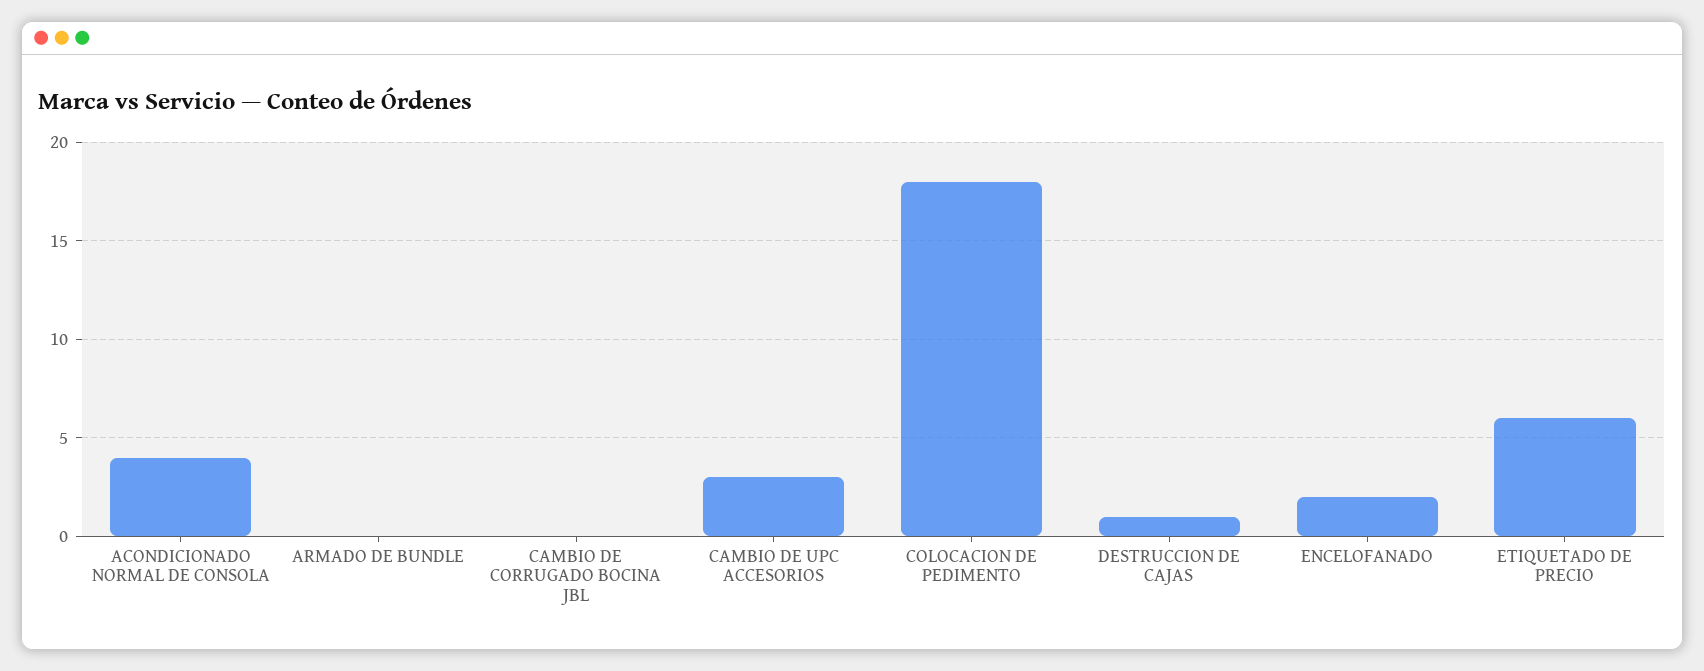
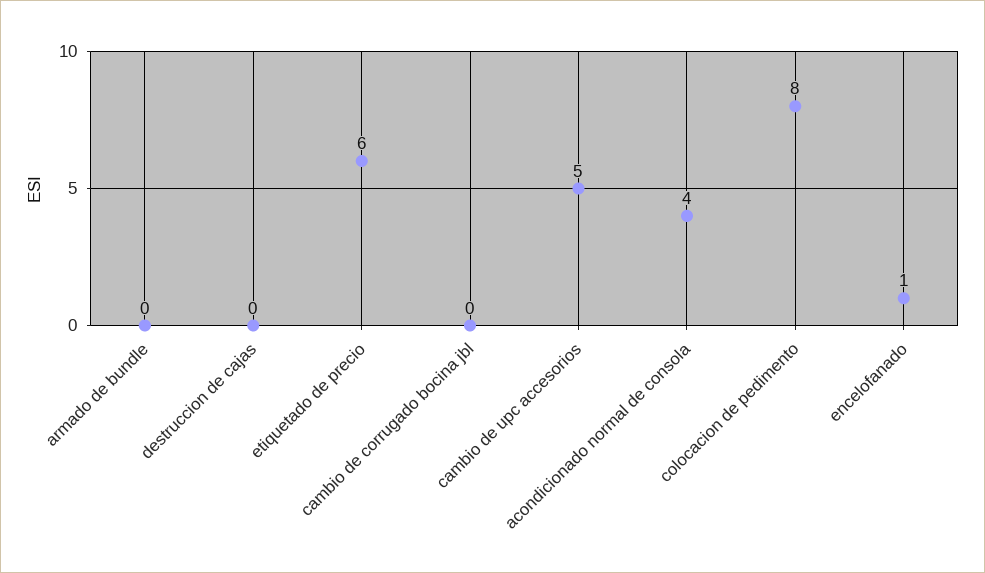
  {
    "ACONDICIONADO NORMAL DE CONSOLA": 4,
    "ARMADO DE BUNDLE": 0,
    "CAMBIO DE CORRUGADO BOCINA JBL": 0,
-   "CAMBIO DE UPC ACCESORIOS": 3,
+   "CAMBIO DE UPC ACCESORIOS": 5,
-   "COLOCACION DE PEDIMENTO": 18,
+   "COLOCACION DE PEDIMENTO": 8,
-   "DESTRUCCION DE CAJAS": 1,
+   "DESTRUCCION DE CAJAS": 0,
-   "ENCELOFANADO": 2,
+   "ENCELOFANADO": 1,
    "ETIQUETADO DE PRECIO": 6
  }

